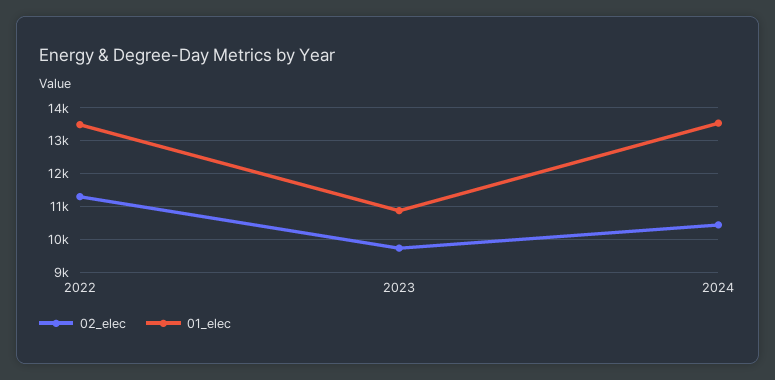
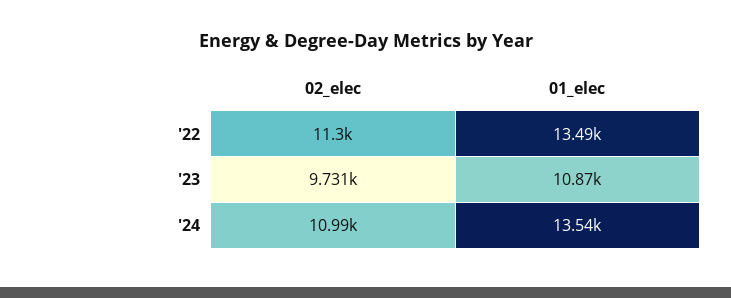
  {
    "02_elec": {
      "2022": 11300,
      "2023": 9731,
-     "2024": 10400
+     "2024": 10990
    },
    "01_elec": {
      "2022": 13490,
      "2023": 10870,
      "2024": 13540
    }
  }

